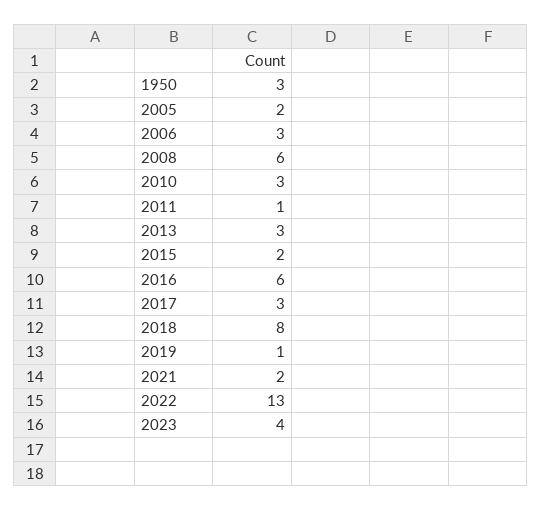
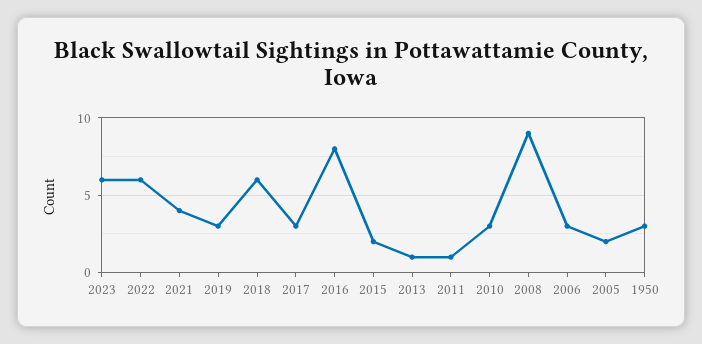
  {
    "1950": 3,
    "2005": 2,
    "2006": 3,
-   "2008": 6,
+   "2008": 9,
    "2010": 3,
    "2011": 1,
-   "2013": 3,
+   "2013": 1,
    "2015": 2,
-   "2016": 6,
+   "2016": 8,
    "2017": 3,
-   "2018": 8,
+   "2018": 6,
-   "2019": 1,
+   "2019": 3,
-   "2021": 2,
+   "2021": 4,
-   "2022": 13,
+   "2022": 6,
-   "2023": 4
+   "2023": 6
  }

